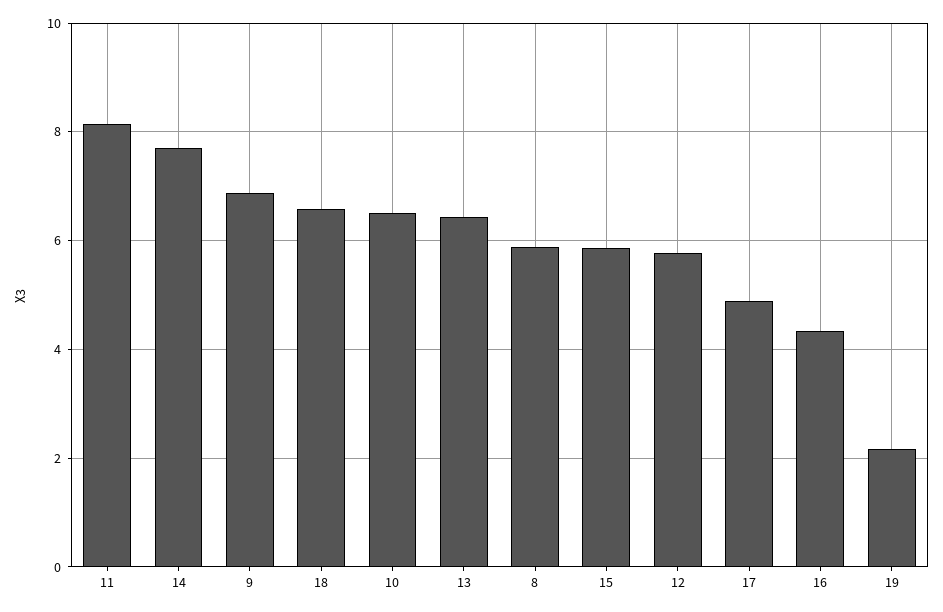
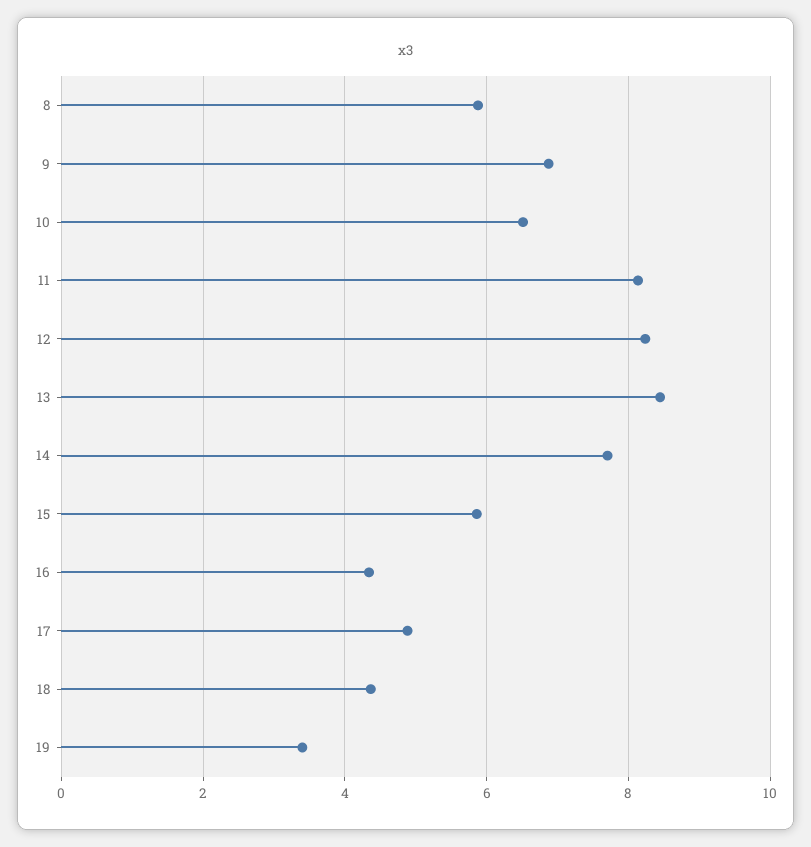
  {
    "11": 8.2,
    "14": 7.8,
    "9": 6.8,
-   "18": 6.6,
+   "18": 4.4,
    "10": 6.6,
-   "13": 6.4,
+   "13": 8.4,
    "8": 5.8,
    "15": 5.8,
-   "12": 5.8,
+   "12": 8.2,
    "17": 4.8,
    "16": 4.4,
-   "19": 2.2
+   "19": 3.4
  }

